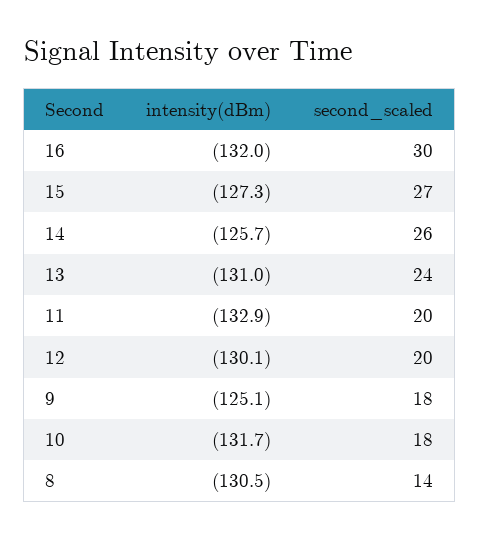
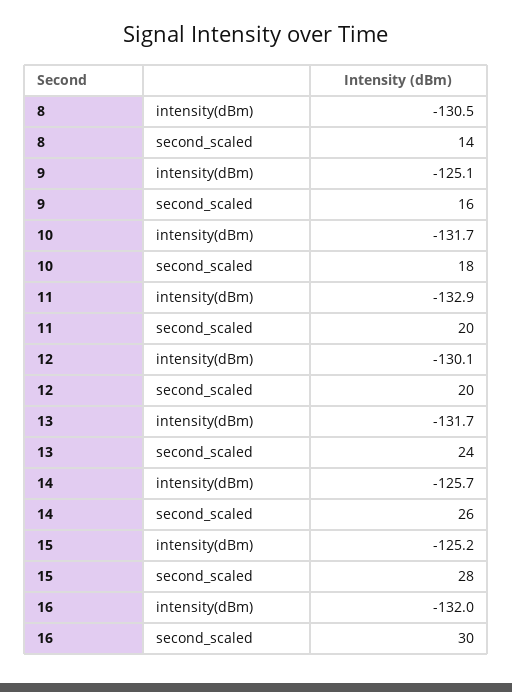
  {
    "intensity(dBm)": {
      "16": -132,
-     "15": -127.3,
+     "15": -125.2,
      "14": -125.7,
-     "13": -131,
+     "13": -131.7,
      "11": -132.9,
      "12": -130.1,
      "9": -125.1,
      "10": -131.7,
      "8": -130.5
    },
    "second_scaled": {
      "16": 30,
-     "15": 27,
+     "15": 28,
      "14": 26,
      "13": 24,
      "11": 20,
      "12": 20,
-     "9": 18,
+     "9": 16,
      "10": 18,
      "8": 14
    }
  }

